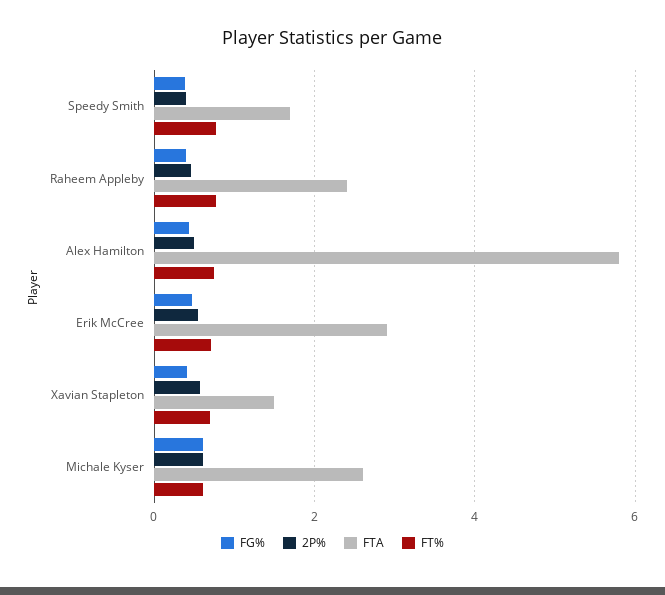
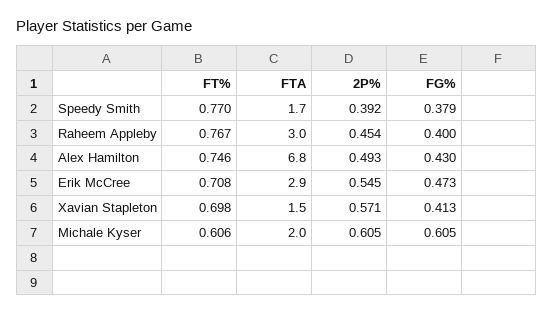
  {
    "FG%": {
      "Speedy Smith": 0.379,
      "Raheem Appleby": 0.4,
      "Alex Hamilton": 0.43,
      "Erik McCree": 0.473,
      "Xavian Stapleton": 0.413,
      "Michale Kyser": 0.605
    },
    "2P%": {
      "Speedy Smith": 0.392,
      "Raheem Appleby": 0.454,
      "Alex Hamilton": 0.493,
      "Erik McCree": 0.545,
      "Xavian Stapleton": 0.571,
      "Michale Kyser": 0.605
    },
    "FTA": {
      "Speedy Smith": 1.7,
-     "Raheem Appleby": 2.4,
+     "Raheem Appleby": 3,
-     "Alex Hamilton": 5.8,
+     "Alex Hamilton": 6.8,
      "Erik McCree": 2.9,
      "Xavian Stapleton": 1.5,
-     "Michale Kyser": 2.6
+     "Michale Kyser": 2
    },
    "FT%": {
      "Speedy Smith": 0.77,
      "Raheem Appleby": 0.767,
      "Alex Hamilton": 0.746,
      "Erik McCree": 0.708,
      "Xavian Stapleton": 0.698,
      "Michale Kyser": 0.606
    }
  }

